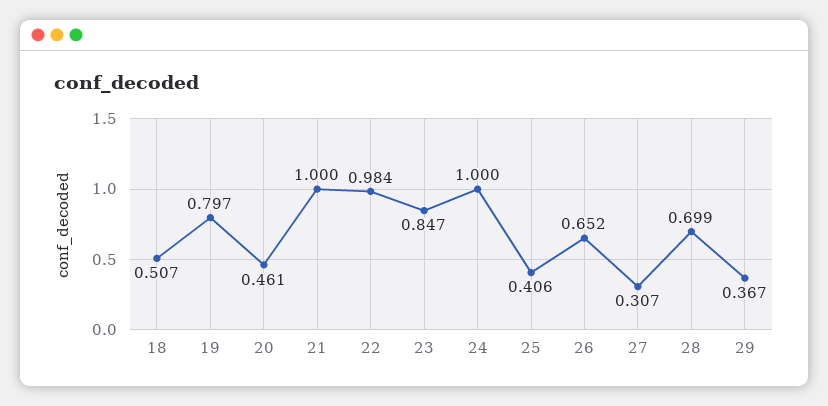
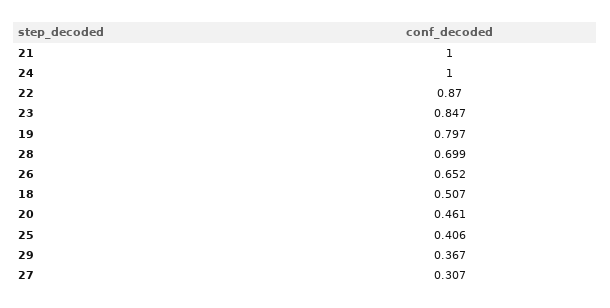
  {
    "18": 0.507,
    "19": 0.797,
    "20": 0.461,
    "21": 1,
-   "22": 0.984,
+   "22": 0.87,
    "23": 0.847,
    "24": 1,
    "25": 0.406,
    "26": 0.652,
    "27": 0.307,
    "28": 0.699,
    "29": 0.367
  }

